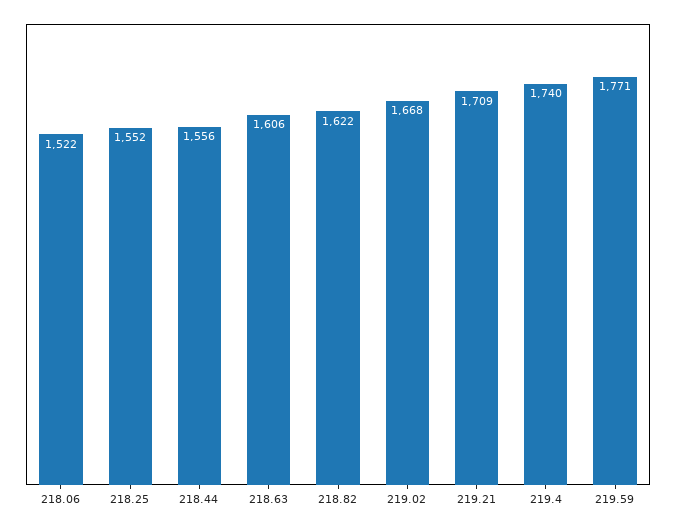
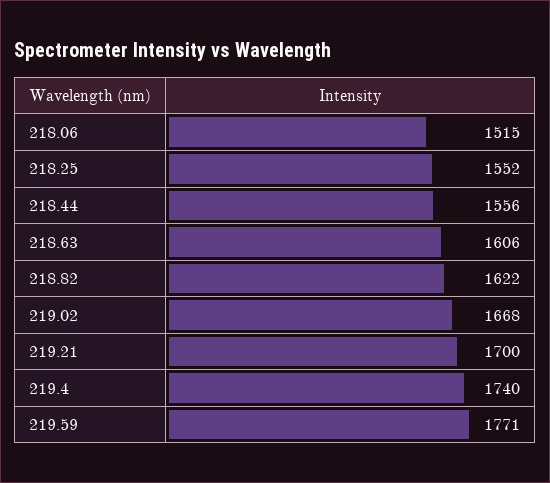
  {
-   "218.06": 1522,
+   "218.06": 1515,
    "218.25": 1552,
    "218.44": 1556,
    "218.63": 1606,
    "218.82": 1622,
    "219.02": 1668,
-   "219.21": 1709,
+   "219.21": 1700,
    "219.4": 1740,
    "219.59": 1771
  }

